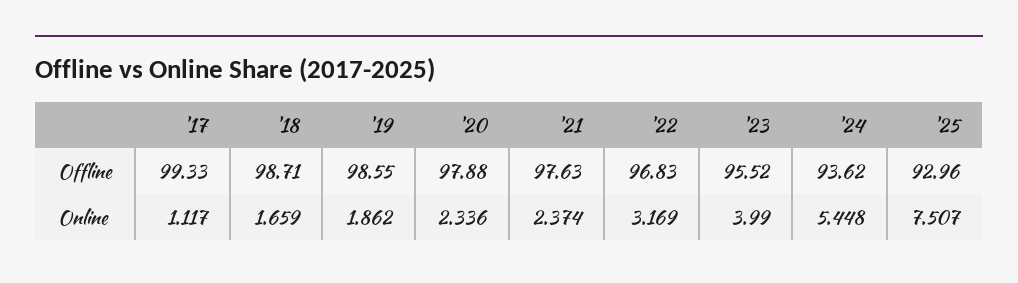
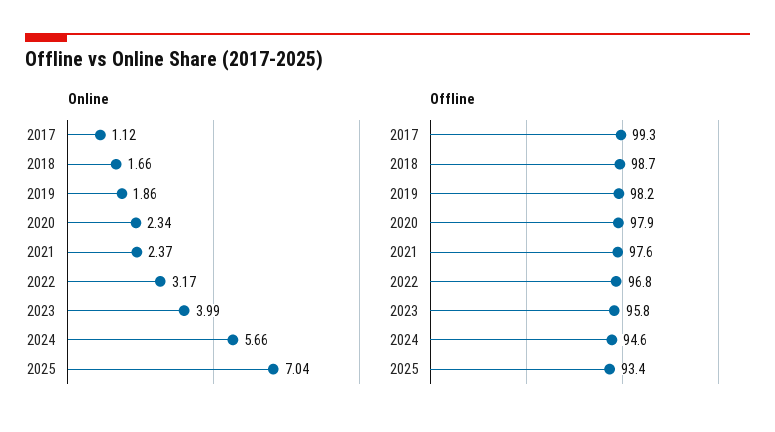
  {
    "Offline": {
      "'17": 99.33,
      "'18": 98.71,
-     "'19": 98.55,
+     "'19": 98.2,
      "'20": 97.88,
      "'21": 97.63,
      "'22": 96.83,
-     "'23": 95.52,
+     "'23": 95.8,
-     "'24": 93.62,
+     "'24": 94.6,
-     "'25": 92.96
+     "'25": 93.4
    },
    "Online": {
      "'17": 1.117,
      "'18": 1.659,
      "'19": 1.862,
      "'20": 2.336,
      "'21": 2.374,
      "'22": 3.169,
      "'23": 3.99,
-     "'24": 5.448,
+     "'24": 5.66,
-     "'25": 7.507
+     "'25": 7.04
    }
  }

